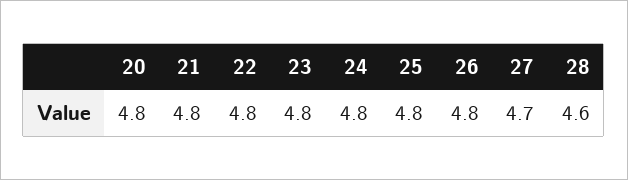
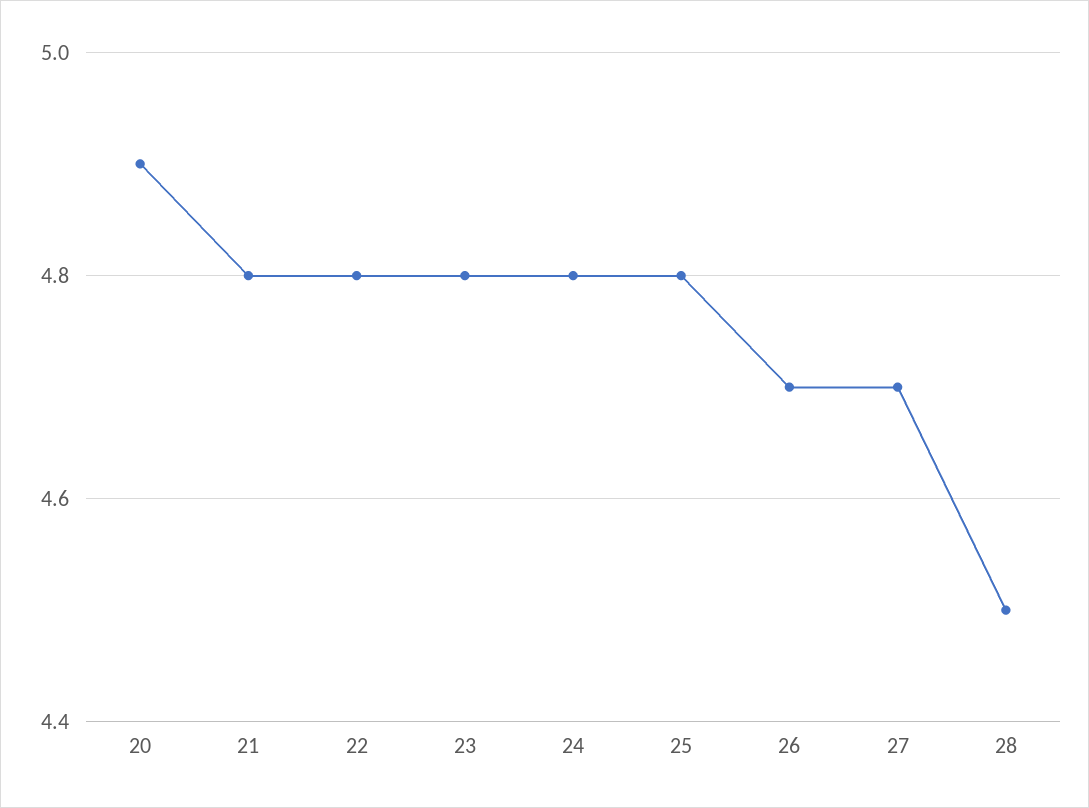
  {
-   "20": 4.8,
+   "20": 4.9,
    "21": 4.8,
    "22": 4.8,
    "23": 4.8,
    "24": 4.8,
    "25": 4.8,
-   "26": 4.8,
+   "26": 4.7,
    "27": 4.7,
-   "28": 4.6
+   "28": 4.5
  }

